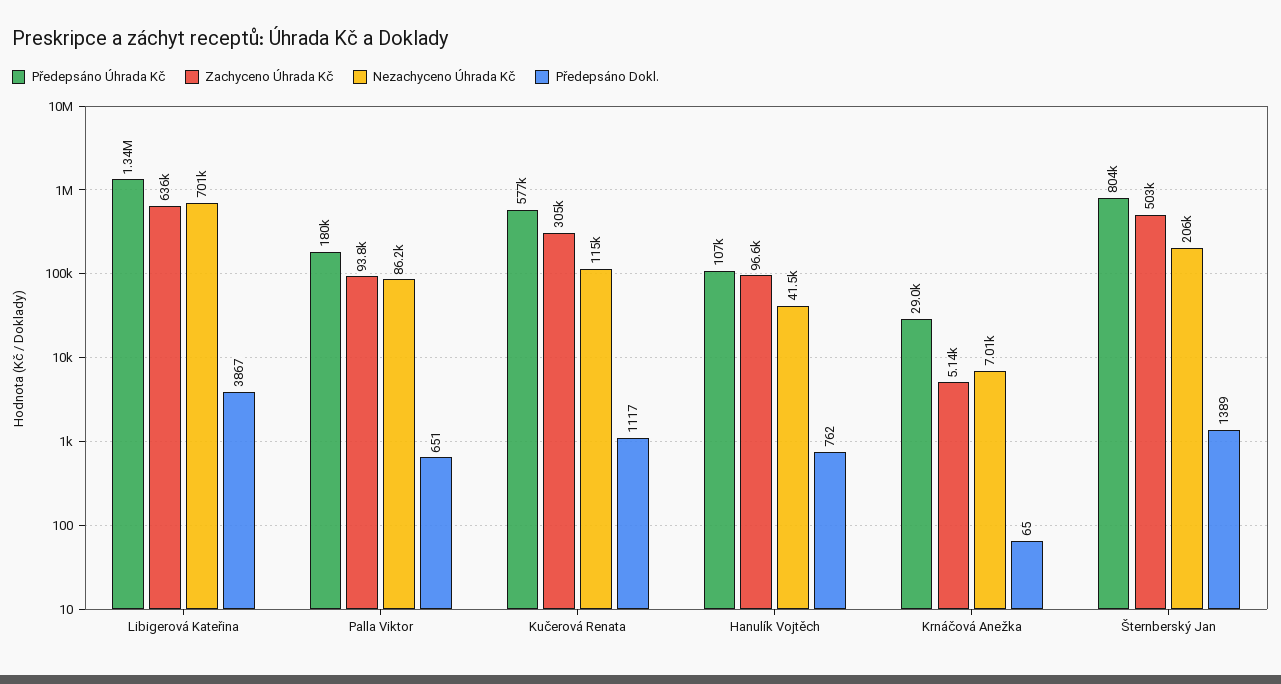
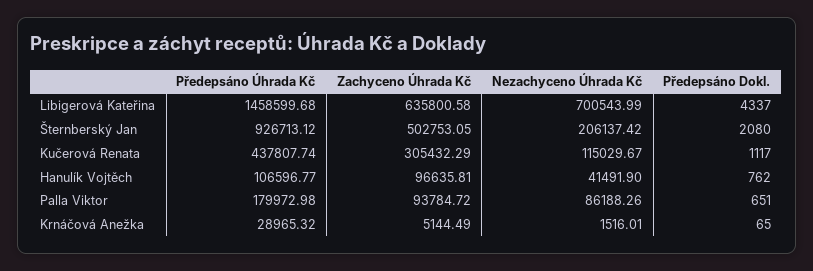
  {
    "Předepsáno Úhrada Kč": {
-     "Libigerová Kateřina": 1340000,
+     "Libigerová Kateřina": 1458599.68,
      "Palla Viktor": 179972.98,
-     "Kučerová Renata": 577000,
+     "Kučerová Renata": 437807.74,
      "Hanulík Vojtěch": 106596.77,
      "Krnáčová Anežka": 28965.32,
-     "Šternberský Jan": 804000
+     "Šternberský Jan": 926713.12
    },
    "Zachyceno Úhrada Kč": {
      "Libigerová Kateřina": 635800.58,
      "Palla Viktor": 93784.72,
      "Kučerová Renata": 305432.29,
      "Hanulík Vojtěch": 96635.81,
      "Krnáčová Anežka": 5144.49,
      "Šternberský Jan": 502753.05
    },
    "Nezachyceno Úhrada Kč": {
      "Libigerová Kateřina": 700543.99,
      "Palla Viktor": 86188.26,
      "Kučerová Renata": 115029.67,
      "Hanulík Vojtěch": 41491.9,
-     "Krnáčová Anežka": 7010,
+     "Krnáčová Anežka": 1516.01,
      "Šternberský Jan": 206137.42
    },
    "Předepsáno Dokl.": {
-     "Libigerová Kateřina": 3867,
+     "Libigerová Kateřina": 4337,
      "Palla Viktor": 651,
      "Kučerová Renata": 1117,
      "Hanulík Vojtěch": 762,
      "Krnáčová Anežka": 65,
-     "Šternberský Jan": 1389
+     "Šternberský Jan": 2080
    }
  }

